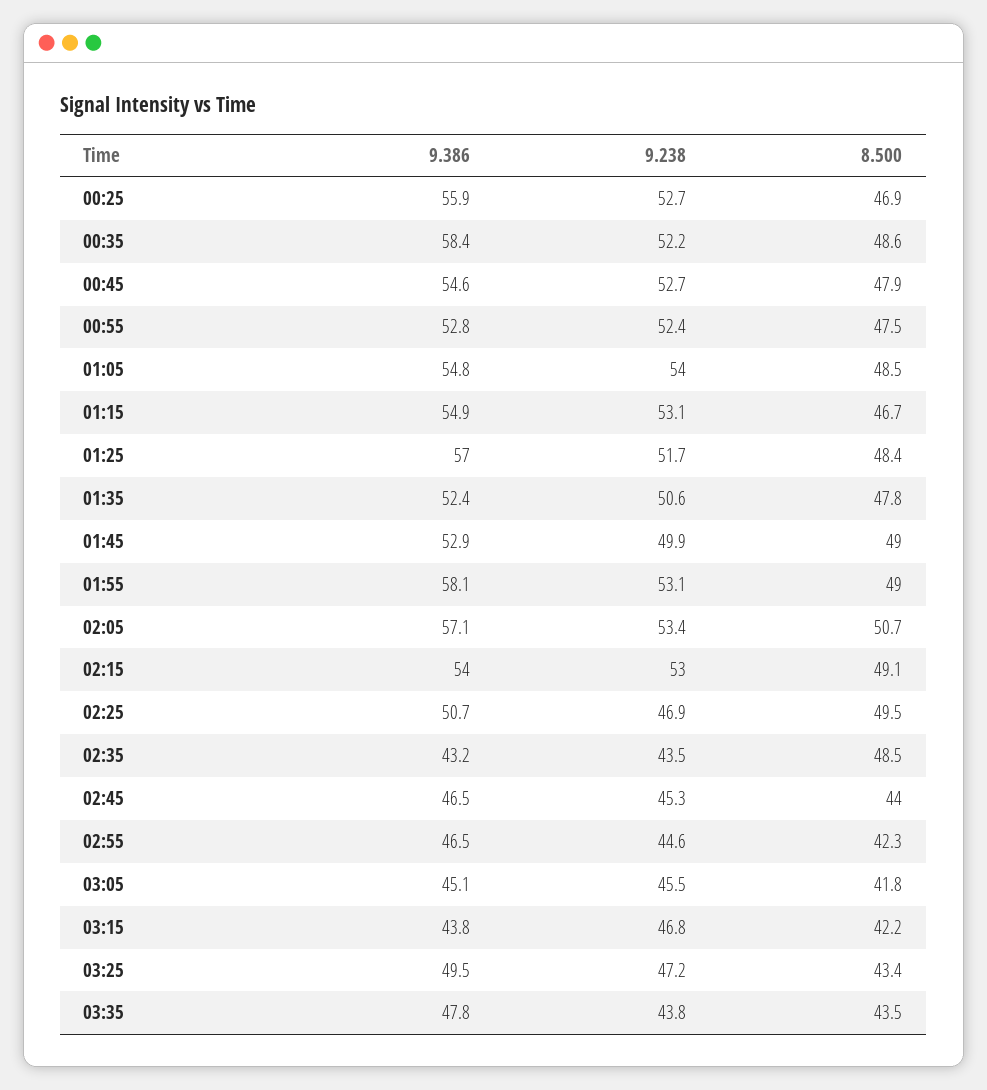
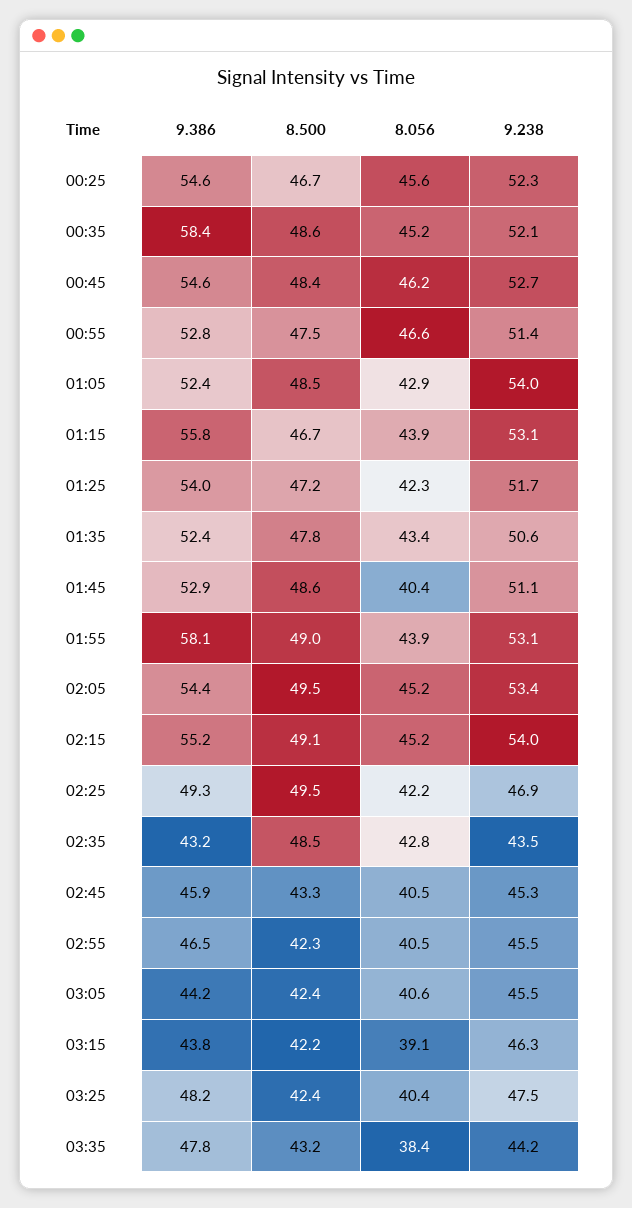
  {
    "9.386": {
-     "00:25": 55.9,
+     "00:25": 54.6,
      "00:35": 58.4,
      "00:45": 54.6,
      "00:55": 52.8,
-     "01:05": 54.8,
+     "01:05": 52.4,
-     "01:15": 54.9,
+     "01:15": 55.8,
-     "01:25": 57,
+     "01:25": 54,
      "01:35": 52.4,
      "01:45": 52.9,
      "01:55": 58.1,
-     "02:05": 57.1,
+     "02:05": 54.4,
-     "02:15": 54,
+     "02:15": 55.2,
-     "02:25": 50.7,
+     "02:25": 49.3,
      "02:35": 43.2,
-     "02:45": 46.5,
+     "02:45": 45.9,
      "02:55": 46.5,
-     "03:05": 45.1,
+     "03:05": 44.2,
      "03:15": 43.8,
-     "03:25": 49.5,
+     "03:25": 48.2,
      "03:35": 47.8
    },
    "9.238": {
-     "00:25": 52.7,
+     "00:25": 52.3,
-     "00:35": 52.2,
+     "00:35": 52.1,
      "00:45": 52.7,
-     "00:55": 52.4,
+     "00:55": 51.4,
      "01:05": 54,
      "01:15": 53.1,
      "01:25": 51.7,
      "01:35": 50.6,
-     "01:45": 49.9,
+     "01:45": 51.1,
      "01:55": 53.1,
      "02:05": 53.4,
-     "02:15": 53,
+     "02:15": 54,
      "02:25": 46.9,
      "02:35": 43.5,
      "02:45": 45.3,
-     "02:55": 44.6,
+     "02:55": 45.5,
      "03:05": 45.5,
-     "03:15": 46.8,
+     "03:15": 46.3,
-     "03:25": 47.2,
+     "03:25": 47.5,
-     "03:35": 43.8
+     "03:35": 44.2
    },
    "8.500": {
-     "00:25": 46.9,
+     "00:25": 46.7,
      "00:35": 48.6,
-     "00:45": 47.9,
+     "00:45": 48.4,
      "00:55": 47.5,
      "01:05": 48.5,
      "01:15": 46.7,
-     "01:25": 48.4,
+     "01:25": 47.2,
      "01:35": 47.8,
-     "01:45": 49,
+     "01:45": 48.6,
      "01:55": 49,
-     "02:05": 50.7,
+     "02:05": 49.5,
      "02:15": 49.1,
      "02:25": 49.5,
      "02:35": 48.5,
-     "02:45": 44,
+     "02:45": 43.3,
      "02:55": 42.3,
-     "03:05": 41.8,
+     "03:05": 42.4,
      "03:15": 42.2,
-     "03:25": 43.4,
+     "03:25": 42.4,
-     "03:35": 43.5
+     "03:35": 43.2
-   }
+   },
+   "8.056": {
+     "00:25": 45.6,
+     "00:35": 45.2,
+     "00:45": 46.2,
+     "00:55": 46.6,
+     "01:05": 42.9,
+     "01:15": 43.9,
+     "01:25": 42.3,
+     "01:35": 43.4,
+     "01:45": 40.4,
+     "01:55": 43.9,
+     "02:05": 45.2,
+     "02:15": 45.2,
+     "02:25": 42.2,
+     "02:35": 42.8,
+     "02:45": 40.5,
+     "02:55": 40.5,
+     "03:05": 40.6,
+     "03:15": 39.1,
+     "03:25": 40.4,
+     "03:35": 38.4
+   }
  }

